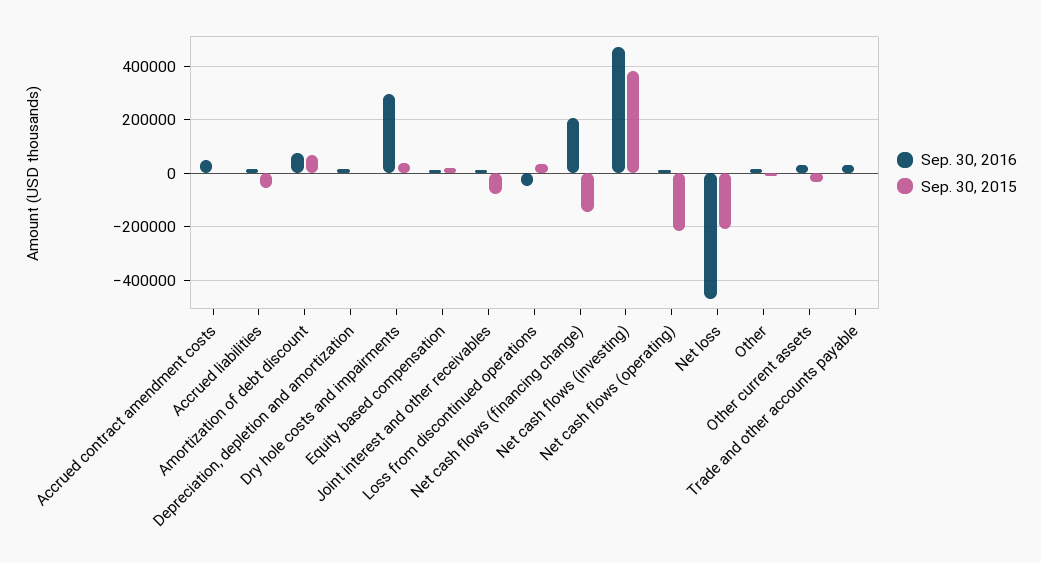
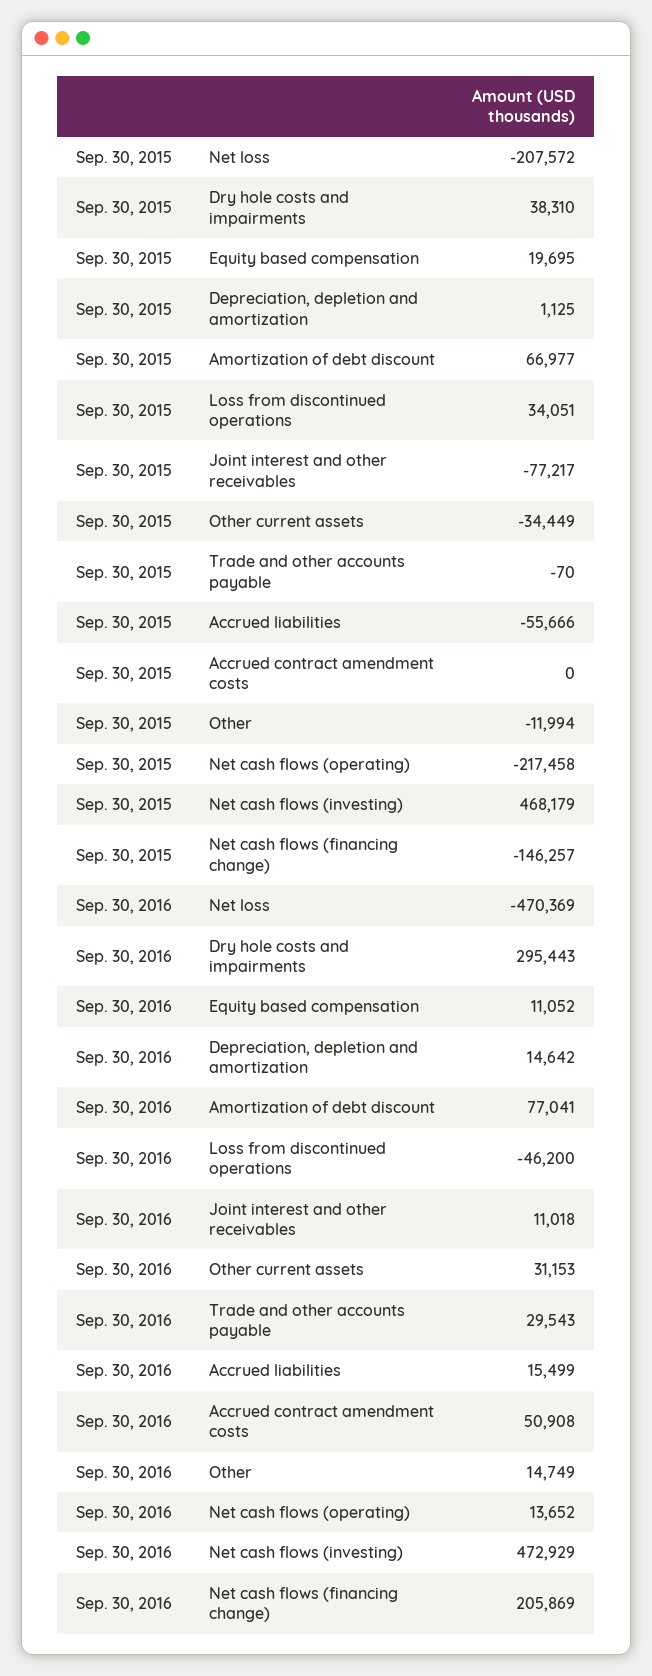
  {
    "Sep. 30, 2016": {
      "Accrued contract amendment costs": 50908,
      "Accrued liabilities": 15499,
      "Amortization of debt discount": 77041,
      "Depreciation, depletion and amortization": 14642,
      "Dry hole costs and impairments": 295443,
      "Equity based compensation": 11052,
      "Joint interest and other receivables": 11018,
      "Loss from discontinued operations": -46200,
      "Net cash flows (financing change)": 205869,
      "Net cash flows (investing)": 472929,
      "Net cash flows (operating)": 13652,
      "Net loss": -470369,
      "Other": 14749,
      "Other current assets": 31153,
      "Trade and other accounts payable": 29543
    },
    "Sep. 30, 2015": {
      "Accrued contract amendment costs": 0,
      "Accrued liabilities": -55666,
      "Amortization of debt discount": 66977,
      "Depreciation, depletion and amortization": 1125,
      "Dry hole costs and impairments": 38310,
      "Equity based compensation": 19695,
      "Joint interest and other receivables": -77217,
      "Loss from discontinued operations": 34051,
      "Net cash flows (financing change)": -146257,
-     "Net cash flows (investing)": 375000,
+     "Net cash flows (investing)": 468179,
      "Net cash flows (operating)": -217458,
      "Net loss": -207572,
      "Other": -11994,
      "Other current assets": -34449,
      "Trade and other accounts payable": -70
    }
  }

